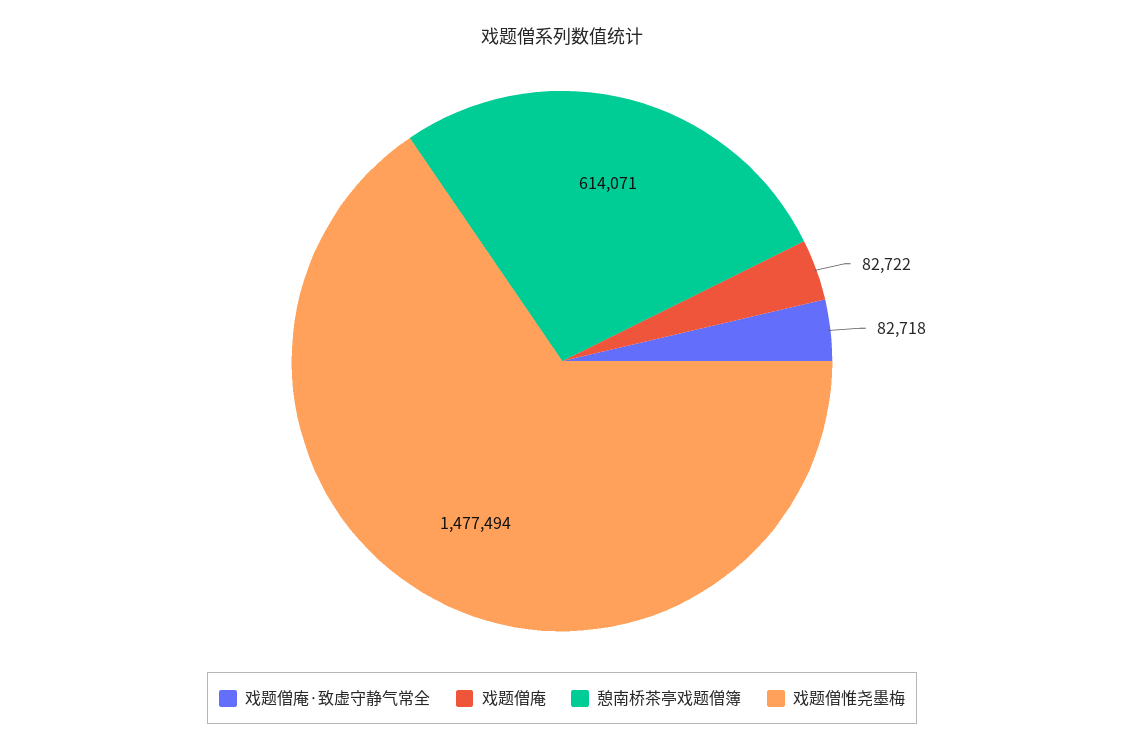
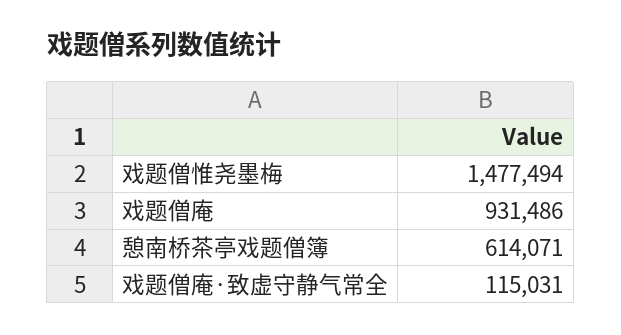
  {
-   "戏题僧庵·致虚守静气常全": 82718,
+   "戏题僧庵·致虚守静气常全": 115031,
-   "戏题僧庵": 82722,
+   "戏题僧庵": 931486,
    "憩南桥茶亭戏题僧簿": 614071,
    "戏题僧惟尧墨梅": 1477494
  }

